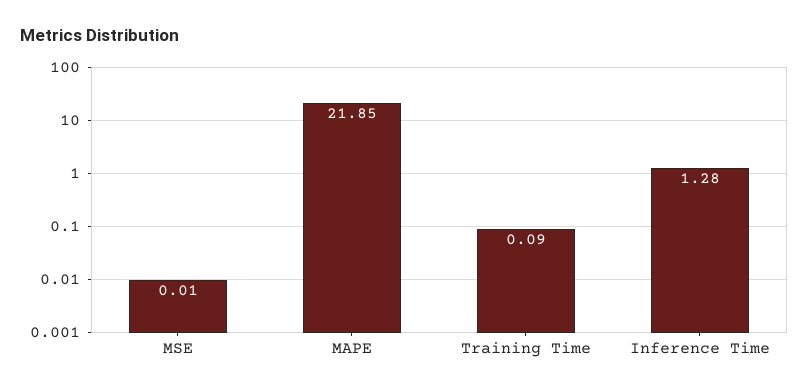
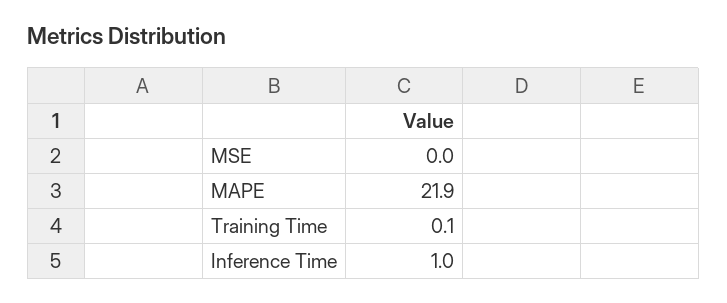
  {
    "MSE": 0.01,
    "MAPE": 21.85,
    "Training Time": 0.09,
-   "Inference Time": 1.28
+   "Inference Time": 1
  }

